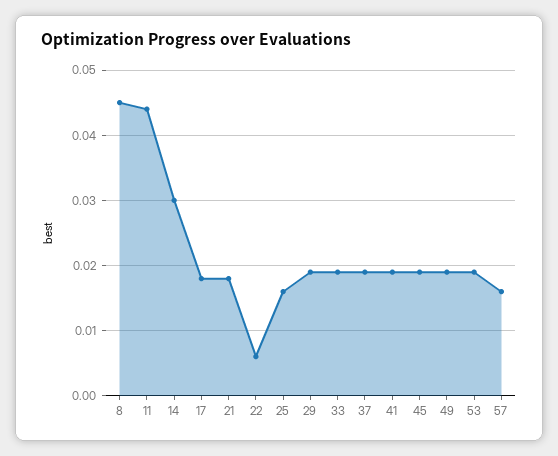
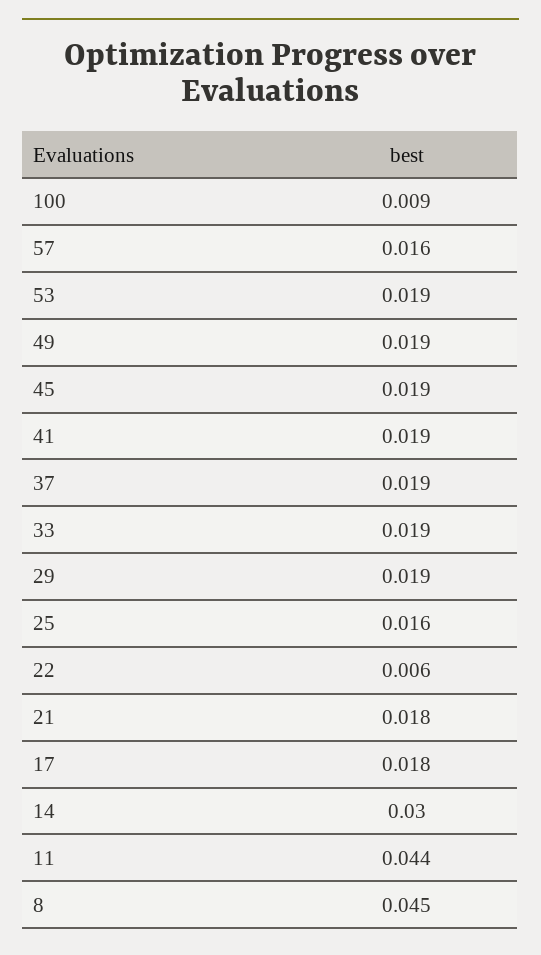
  {
    "8": 0.045,
    "11": 0.044,
    "14": 0.03,
    "17": 0.018,
    "21": 0.018,
    "22": 0.006,
    "25": 0.016,
    "29": 0.019,
    "33": 0.019,
    "37": 0.019,
    "41": 0.019,
    "45": 0.019,
    "49": 0.019,
    "53": 0.019,
-   "57": 0.016
+   "57": 0.016,
+   "100": 0.009
  }

